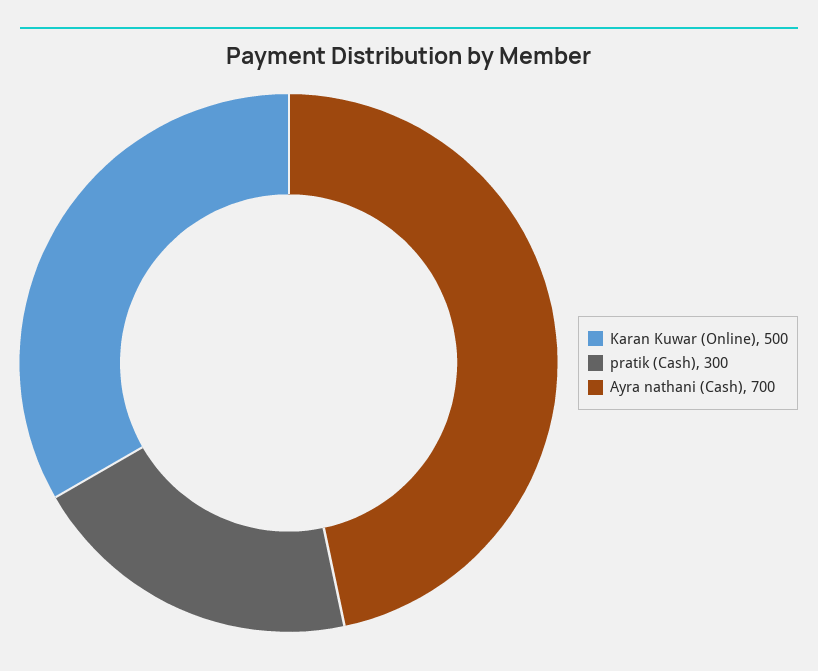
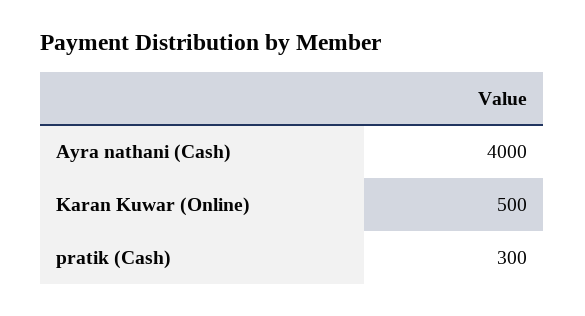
  {
    "Karan Kuwar (Online)": 500,
    "pratik (Cash)": 300,
-   "Ayra nathani (Cash)": 700
+   "Ayra nathani (Cash)": 4000
  }

